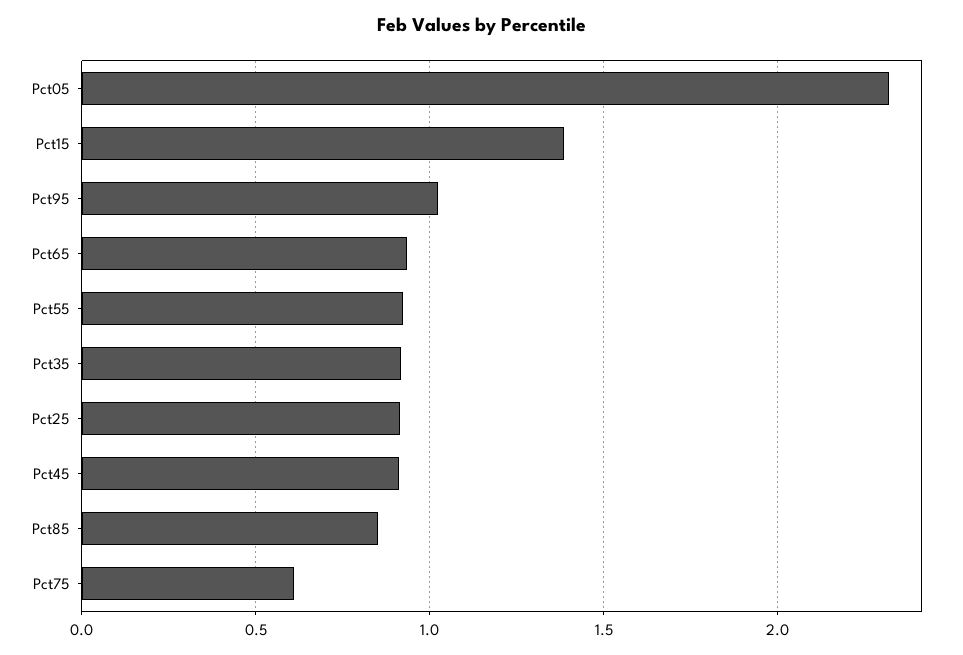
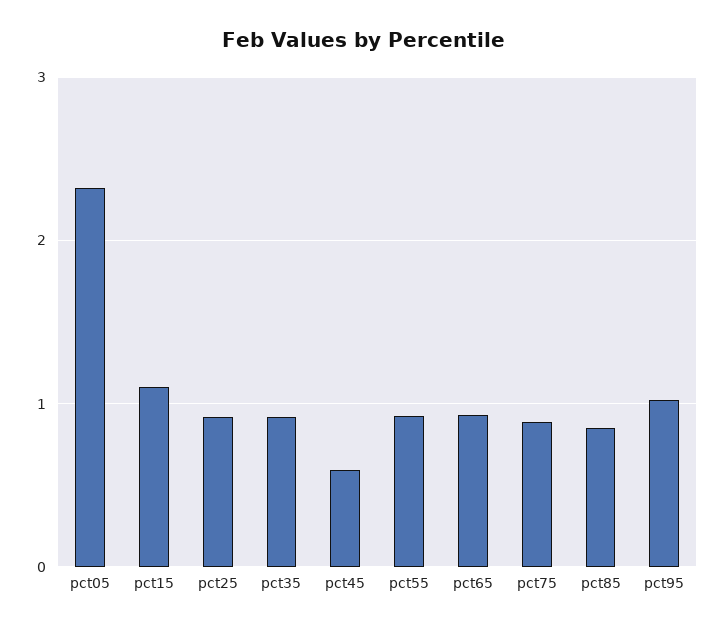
  {
    "Pct05": 2.3,
-   "Pct15": 1.4,
+   "Pct15": 1.1,
    "Pct95": 1.05,
    "Pct65": 0.95,
    "Pct55": 0.9,
    "Pct35": 0.9,
    "Pct25": 0.9,
-   "Pct45": 0.9,
+   "Pct45": 0.6,
    "Pct85": 0.85,
-   "Pct75": 0.6
+   "Pct75": 0.9
  }

